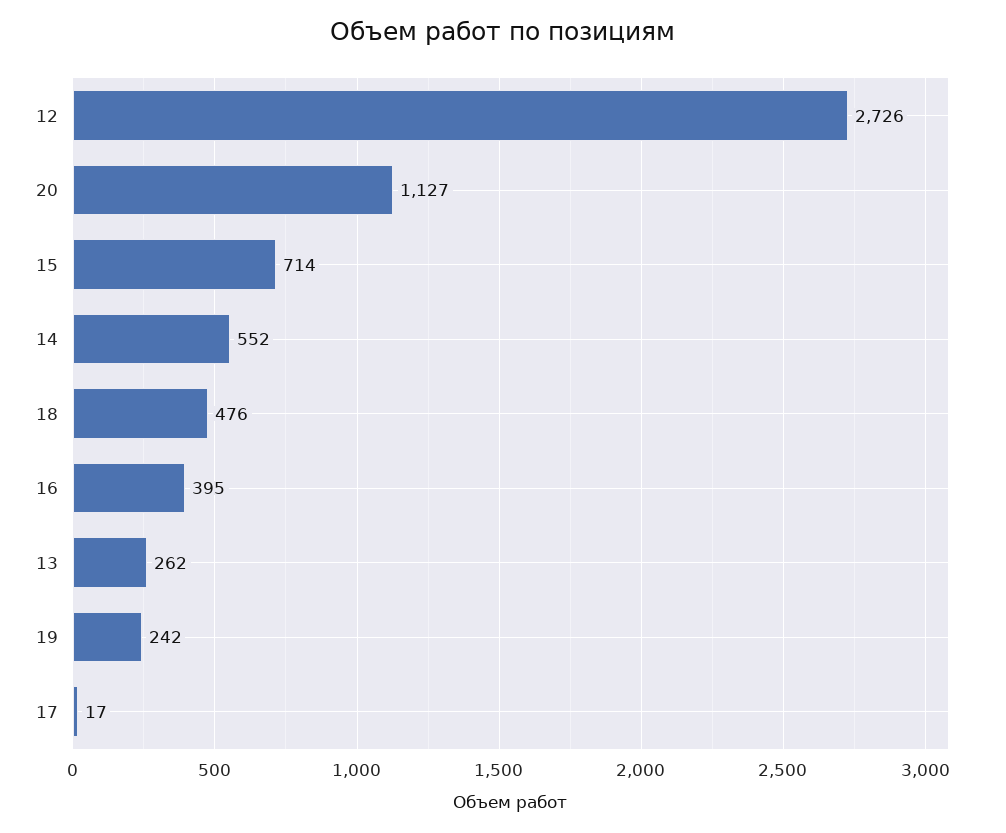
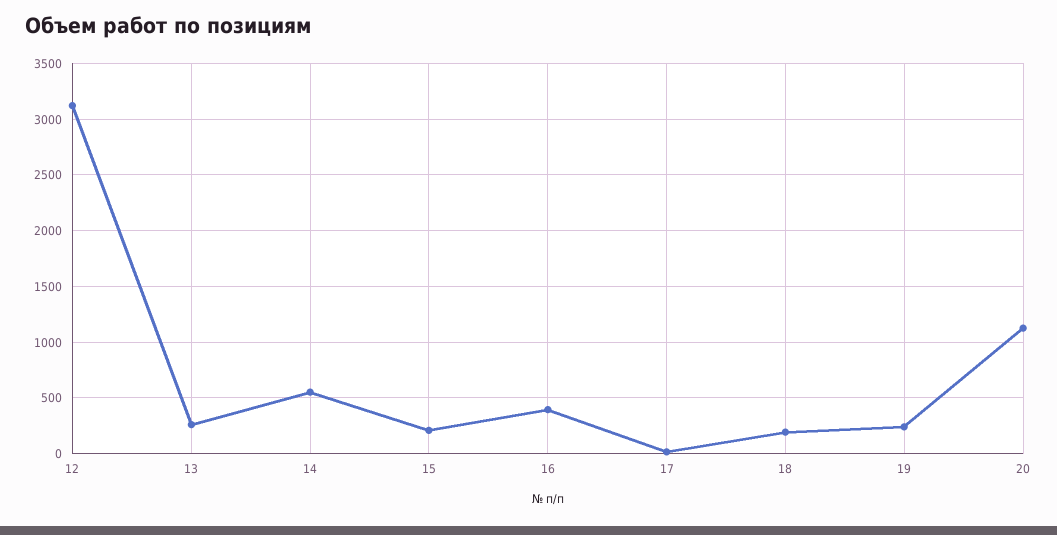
  {
-   "12": 2726,
+   "12": 3100,
    "20": 1127,
-   "15": 714,
+   "15": 200,
    "14": 552,
-   "18": 476,
+   "18": 200,
    "16": 395,
    "13": 262,
    "19": 242,
    "17": 17
  }

